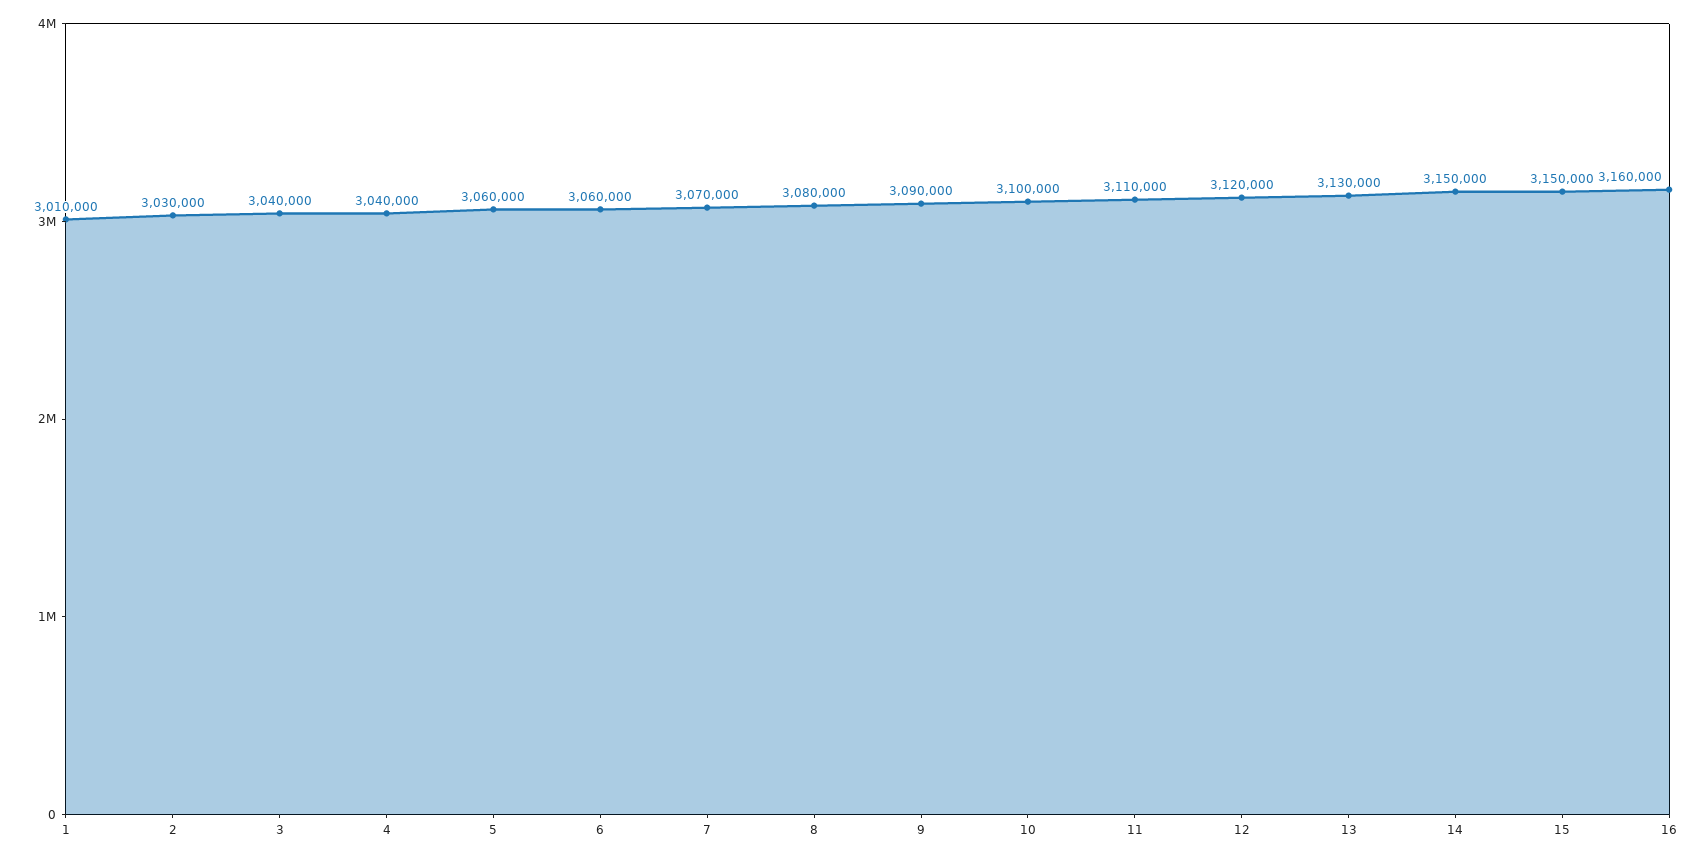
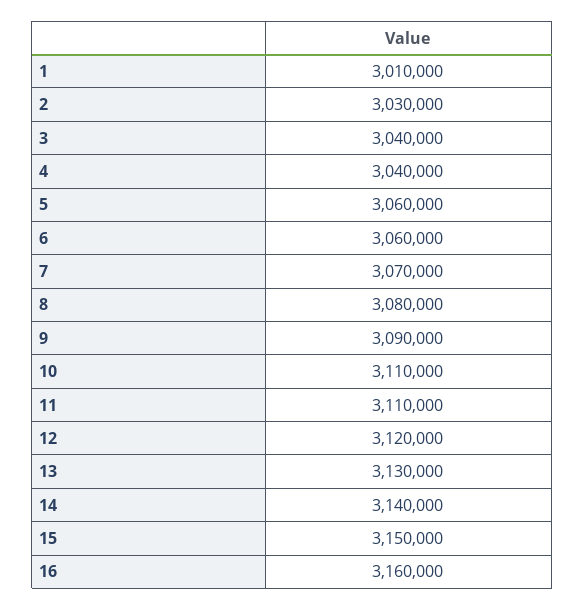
  {
    "1": 3010000,
    "2": 3030000,
    "3": 3040000,
    "4": 3040000,
    "5": 3060000,
    "6": 3060000,
    "7": 3070000,
    "8": 3080000,
    "9": 3090000,
-   "10": 3100000,
+   "10": 3110000,
    "11": 3110000,
    "12": 3120000,
    "13": 3130000,
-   "14": 3150000,
+   "14": 3140000,
    "15": 3150000,
    "16": 3160000
  }

